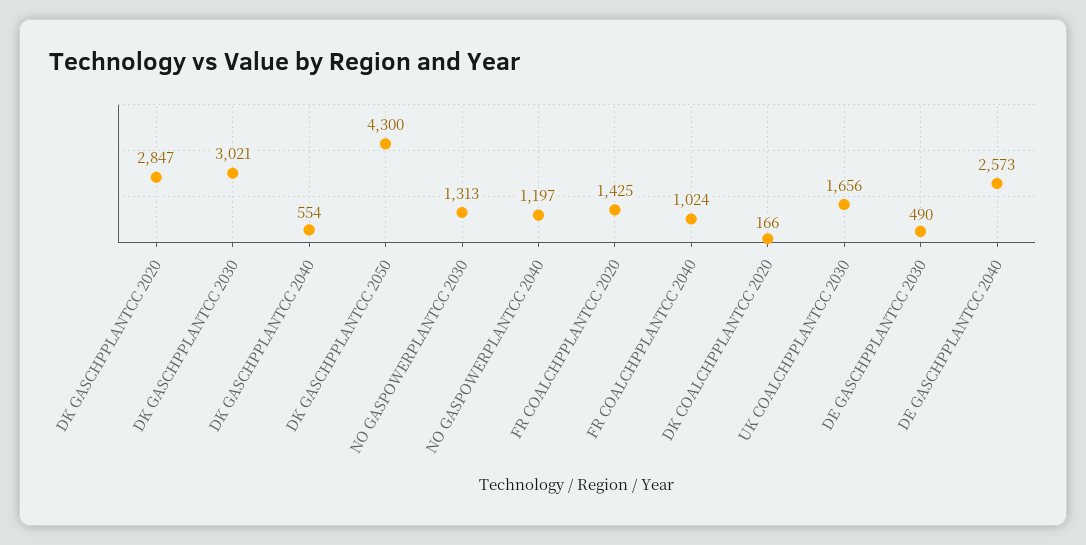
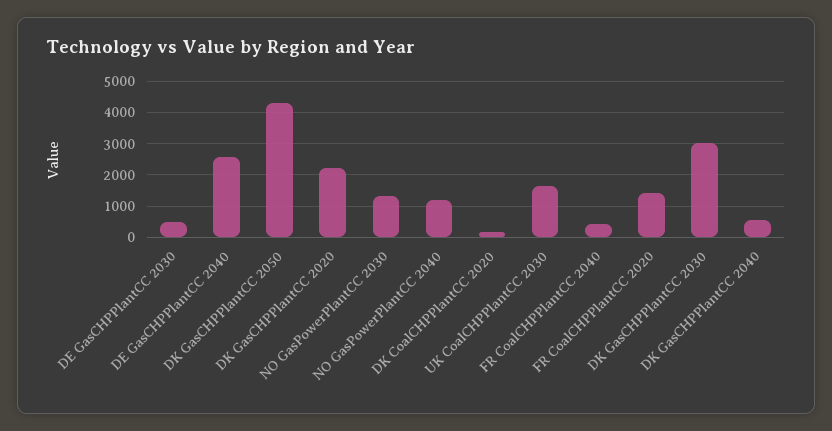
  {
-   "DK GASCHPPLANTCC 2020": 2847,
+   "DK GASCHPPLANTCC 2020": 2200,
    "DK GASCHPPLANTCC 2030": 3021,
    "DK GASCHPPLANTCC 2040": 554,
    "DK GASCHPPLANTCC 2050": 4300,
    "NO GASPOWERPLANTCC 2030": 1313,
    "NO GASPOWERPLANTCC 2040": 1197,
    "FR COALCHPPLANTCC 2020": 1425,
-   "FR COALCHPPLANTCC 2040": 1024,
+   "FR COALCHPPLANTCC 2040": 400,
    "DK COALCHPPLANTCC 2020": 166,
    "UK COALCHPPLANTCC 2030": 1656,
    "DE GASCHPPLANTCC 2030": 490,
    "DE GASCHPPLANTCC 2040": 2573
  }

